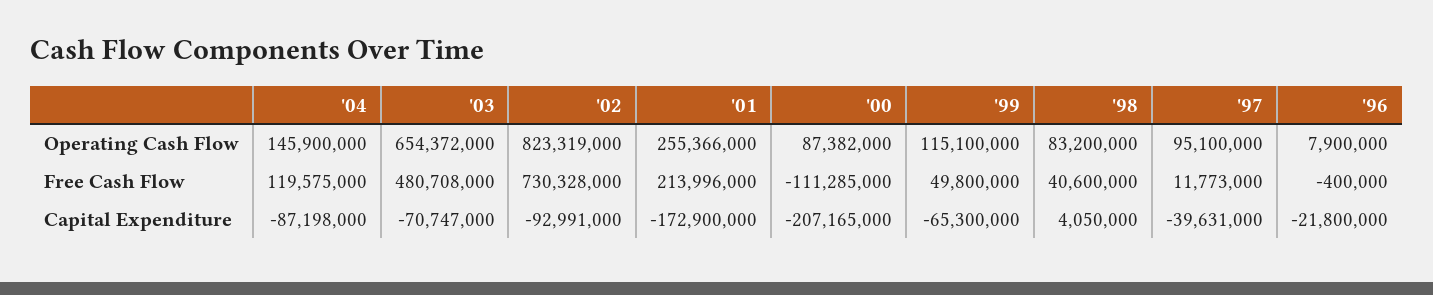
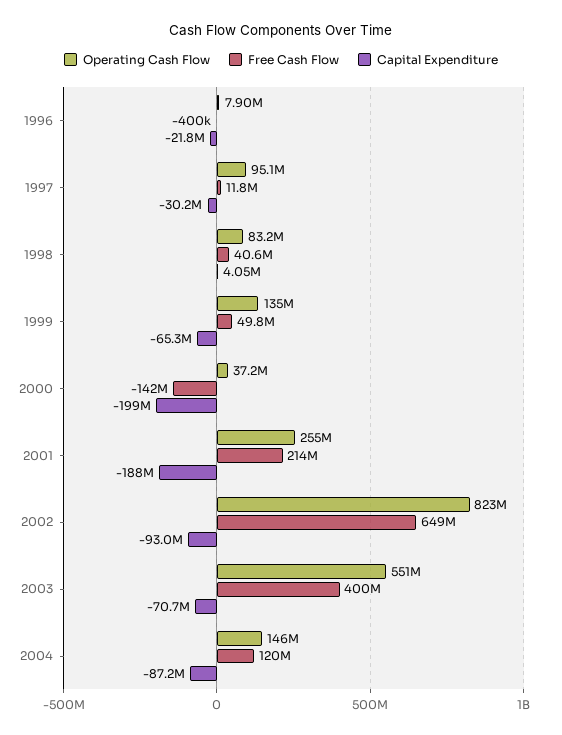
  {
    "Operating Cash Flow": {
      "'04": 145900000,
-     "'03": 654372000,
+     "'03": 551000000,
      "'02": 823319000,
      "'01": 255366000,
-     "'00": 87382000,
+     "'00": 37200000,
-     "'99": 115100000,
+     "'99": 135000000,
      "'98": 83200000,
      "'97": 95100000,
      "'96": 7900000
    },
    "Free Cash Flow": {
      "'04": 119575000,
-     "'03": 480708000,
+     "'03": 400000000,
-     "'02": 730328000,
+     "'02": 649000000,
      "'01": 213996000,
-     "'00": -111285000,
+     "'00": -142000000,
      "'99": 49800000,
      "'98": 40600000,
      "'97": 11773000,
      "'96": -400000
    },
    "Capital Expenditure": {
      "'04": -87198000,
      "'03": -70747000,
      "'02": -92991000,
-     "'01": -172900000,
+     "'01": -188000000,
-     "'00": -207165000,
+     "'00": -199000000,
      "'99": -65300000,
      "'98": 4050000,
-     "'97": -39631000,
+     "'97": -30200000,
      "'96": -21800000
    }
  }

